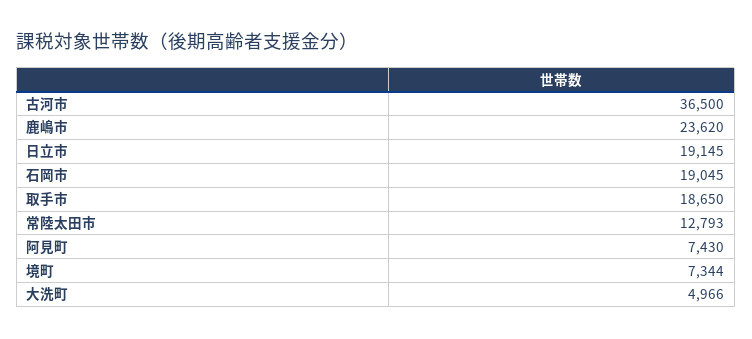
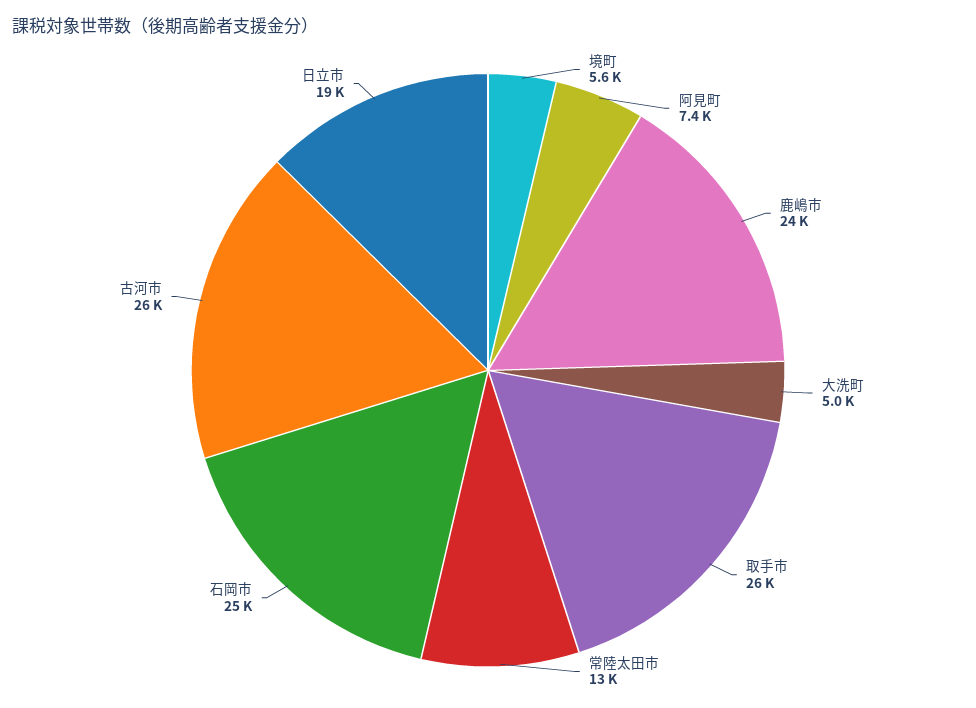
  {
-   "古河市": 36500,
+   "古河市": 26000,
    "鹿嶋市": 23620,
    "日立市": 19145,
-   "石岡市": 19045,
+   "石岡市": 25000,
-   "取手市": 18650,
+   "取手市": 26000,
    "常陸太田市": 12793,
    "阿見町": 7430,
-   "境町": 7344,
+   "境町": 5600,
    "大洗町": 4966
  }

